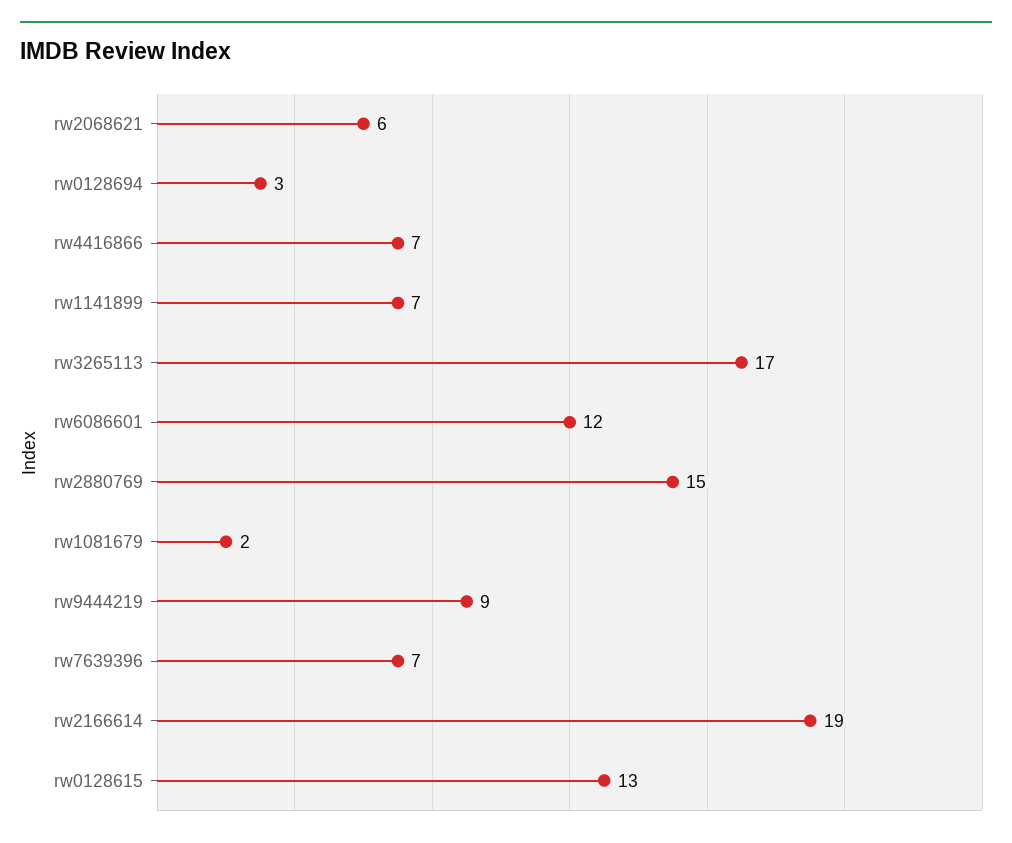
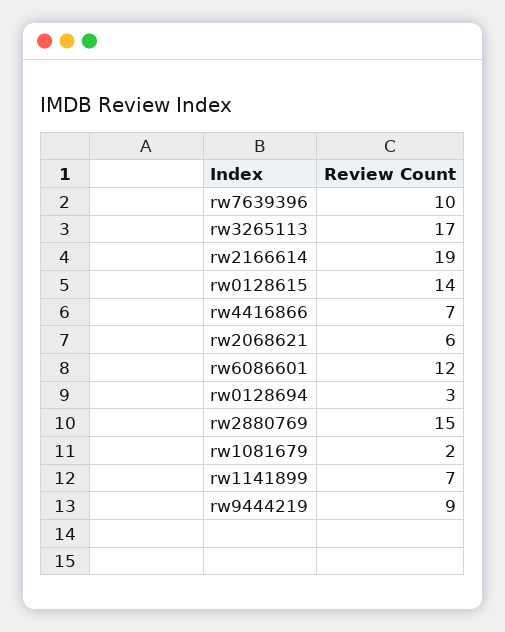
  {
    "rw2068621": 6,
    "rw0128694": 3,
    "rw4416866": 7,
    "rw1141899": 7,
    "rw3265113": 17,
    "rw6086601": 12,
    "rw2880769": 15,
    "rw1081679": 2,
    "rw9444219": 9,
-   "rw7639396": 7,
+   "rw7639396": 10,
    "rw2166614": 19,
-   "rw0128615": 13
+   "rw0128615": 14
  }

